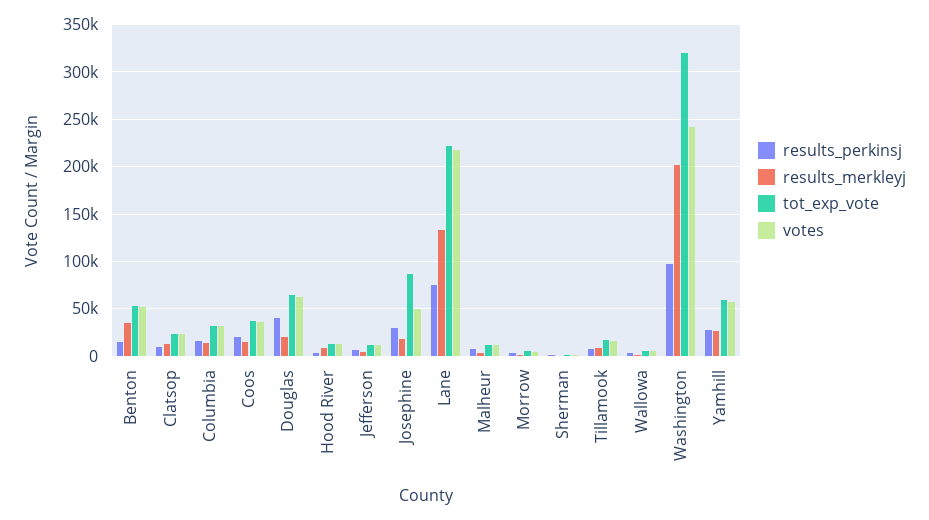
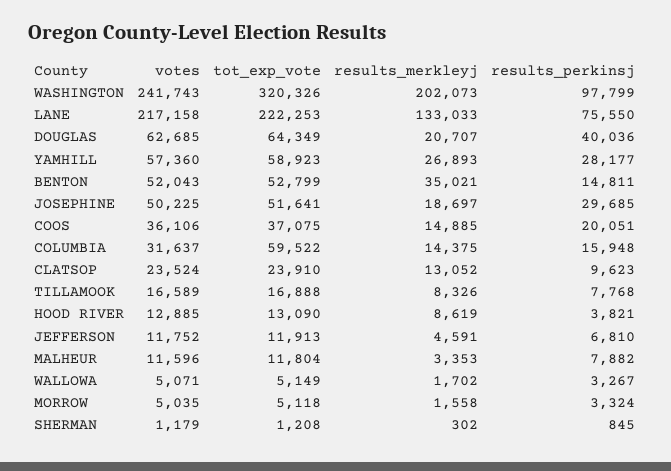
  {
    "results_perkinsj": {
      "Benton": 14811,
      "Clatsop": 9623,
      "Columbia": 15948,
      "Coos": 20051,
      "Douglas": 40036,
      "Hood River": 3821,
      "Jefferson": 6810,
      "Josephine": 29685,
      "Lane": 75550,
      "Malheur": 7882,
      "Morrow": 3324,
      "Sherman": 845,
      "Tillamook": 7768,
      "Wallowa": 3267,
      "Washington": 97799,
      "Yamhill": 28177
    },
    "results_merkleyj": {
      "Benton": 35021,
      "Clatsop": 13052,
      "Columbia": 14375,
      "Coos": 14885,
      "Douglas": 20707,
      "Hood River": 8619,
      "Jefferson": 4591,
      "Josephine": 18697,
      "Lane": 133033,
      "Malheur": 3353,
      "Morrow": 1558,
      "Sherman": 302,
      "Tillamook": 8326,
      "Wallowa": 1702,
      "Washington": 202073,
      "Yamhill": 26893
    },
    "tot_exp_vote": {
      "Benton": 52799,
      "Clatsop": 23910,
-     "Columbia": 30000,
+     "Columbia": 59522,
      "Coos": 37075,
      "Douglas": 64349,
      "Hood River": 13090,
      "Jefferson": 11913,
-     "Josephine": 90000,
+     "Josephine": 51641,
      "Lane": 222253,
      "Malheur": 11804,
      "Morrow": 5118,
      "Sherman": 1208,
      "Tillamook": 16888,
      "Wallowa": 5149,
      "Washington": 320326,
      "Yamhill": 58923
    },
    "votes": {
      "Benton": 52043,
      "Clatsop": 23524,
      "Columbia": 31637,
      "Coos": 36106,
      "Douglas": 62685,
      "Hood River": 12885,
      "Jefferson": 11752,
      "Josephine": 50225,
      "Lane": 217158,
      "Malheur": 11596,
      "Morrow": 5035,
      "Sherman": 1179,
      "Tillamook": 16589,
      "Wallowa": 5071,
      "Washington": 241743,
      "Yamhill": 57360
    }
  }

